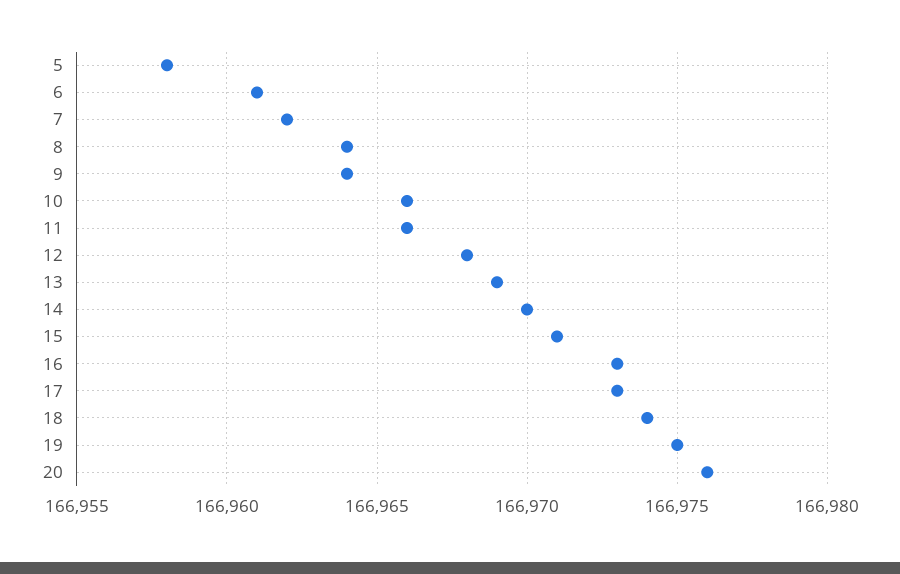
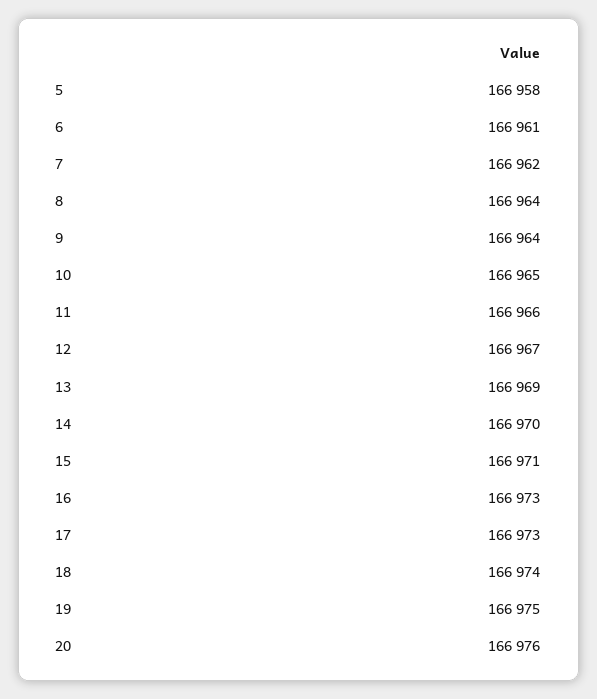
  {
    "5": 166958,
    "6": 166961,
    "7": 166962,
    "8": 166964,
    "9": 166964,
-   "10": 166966,
+   "10": 166965,
    "11": 166966,
-   "12": 166968,
+   "12": 166967,
    "13": 166969,
    "14": 166970,
    "15": 166971,
    "16": 166973,
    "17": 166973,
    "18": 166974,
    "19": 166975,
    "20": 166976
  }

